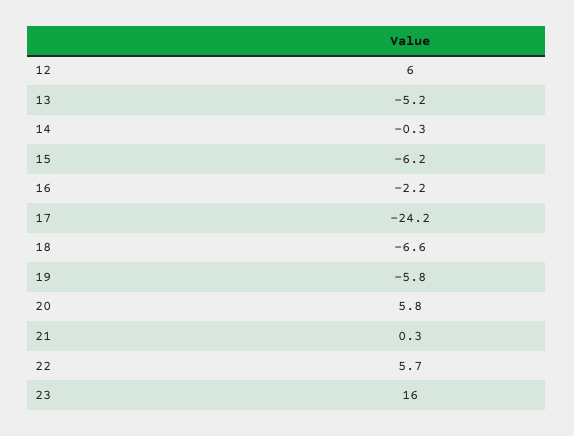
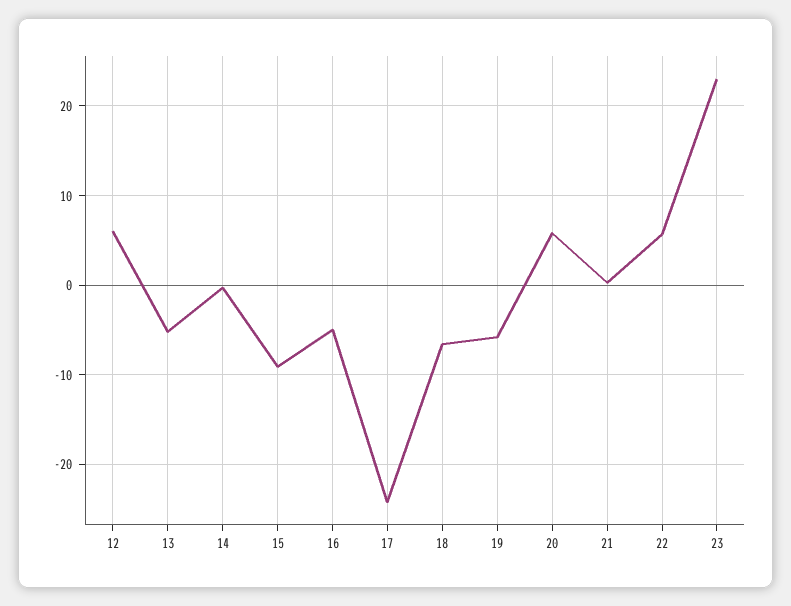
  {
    "12": 6,
    "13": -5.2,
    "14": -0.3,
-   "15": -6.2,
+   "15": -9,
-   "16": -2.2,
+   "16": -5,
    "17": -24.2,
    "18": -6.6,
    "19": -5.8,
    "20": 5.8,
    "21": 0.3,
    "22": 5.7,
-   "23": 16
+   "23": 23
  }

